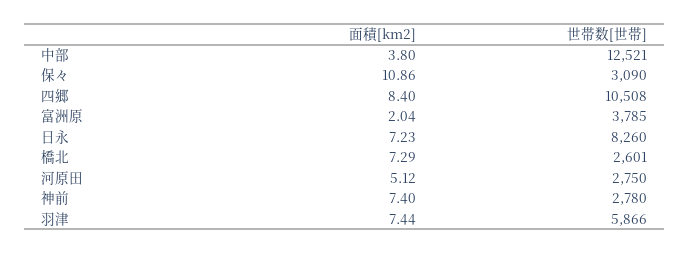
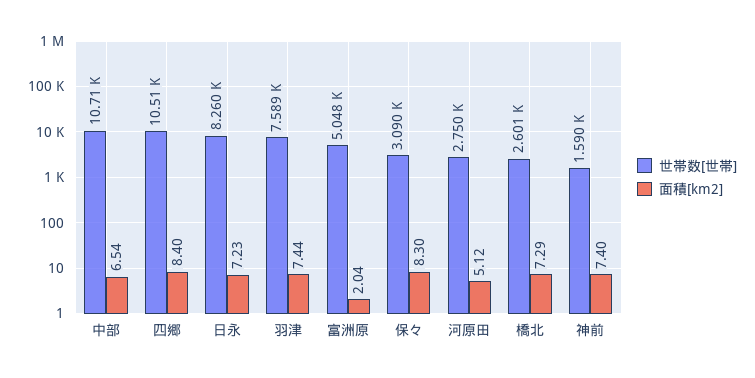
  {
    "面積[km2]": {
-     "中部": 3.8,
+     "中部": 6.54,
-     "保々": 10.86,
+     "保々": 8.3,
      "四郷": 8.4,
      "富洲原": 2.04,
      "日永": 7.23,
      "橋北": 7.29,
      "河原田": 5.12,
      "神前": 7.4,
      "羽津": 7.44
    },
    "世帯数[世帯]": {
-     "中部": 12521,
+     "中部": 10710,
      "保々": 3090,
      "四郷": 10508,
-     "富洲原": 3785,
+     "富洲原": 5048,
      "日永": 8260,
      "橋北": 2601,
      "河原田": 2750,
-     "神前": 2780,
+     "神前": 1590,
-     "羽津": 5866
+     "羽津": 7589
    }
  }

